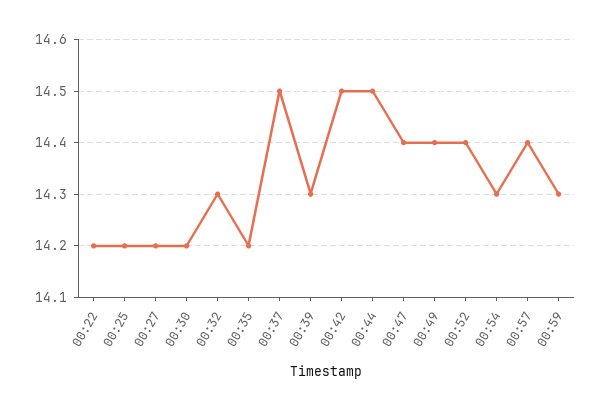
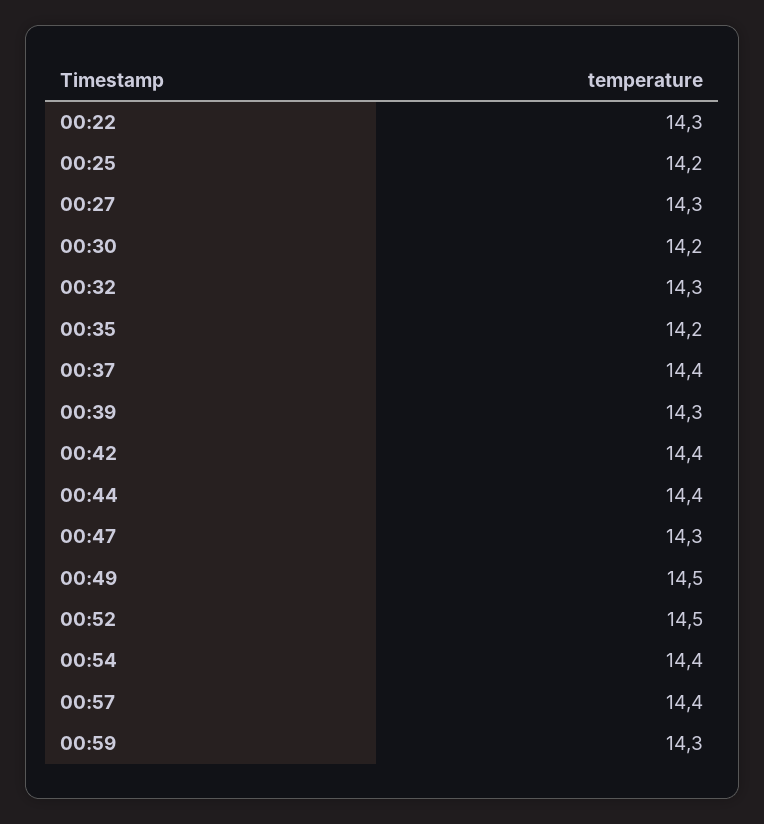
  {
-   "00:22": 14.2,
+   "00:22": 14.3,
    "00:25": 14.2,
-   "00:27": 14.2,
+   "00:27": 14.3,
    "00:30": 14.2,
    "00:32": 14.3,
    "00:35": 14.2,
-   "00:37": 14.5,
+   "00:37": 14.4,
    "00:39": 14.3,
-   "00:42": 14.5,
+   "00:42": 14.4,
-   "00:44": 14.5,
+   "00:44": 14.4,
-   "00:47": 14.4,
+   "00:47": 14.3,
-   "00:49": 14.4,
+   "00:49": 14.5,
-   "00:52": 14.4,
+   "00:52": 14.5,
-   "00:54": 14.3,
+   "00:54": 14.4,
    "00:57": 14.4,
    "00:59": 14.3
  }

